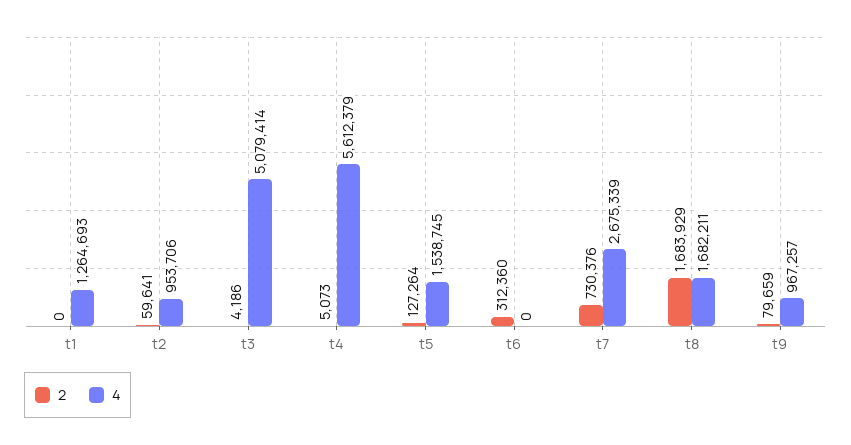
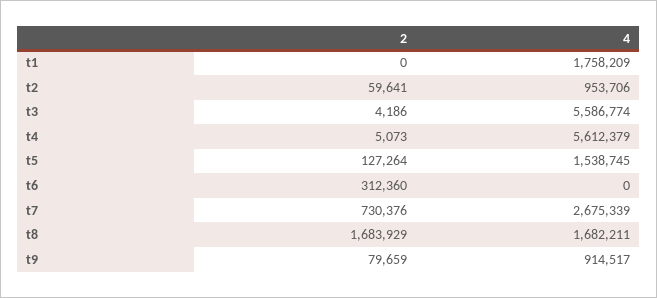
  {
    "2": {
      "t1": 0,
      "t2": 59641,
      "t3": 4186,
      "t4": 5073,
      "t5": 127264,
      "t6": 312360,
      "t7": 730376,
      "t8": 1683929,
      "t9": 79659
    },
    "4": {
-     "t1": 1264693,
+     "t1": 1758209,
      "t2": 953706,
-     "t3": 5079414,
+     "t3": 5586774,
      "t4": 5612379,
      "t5": 1538745,
      "t6": 0,
      "t7": 2675339,
      "t8": 1682211,
-     "t9": 967257
+     "t9": 914517
    }
  }

